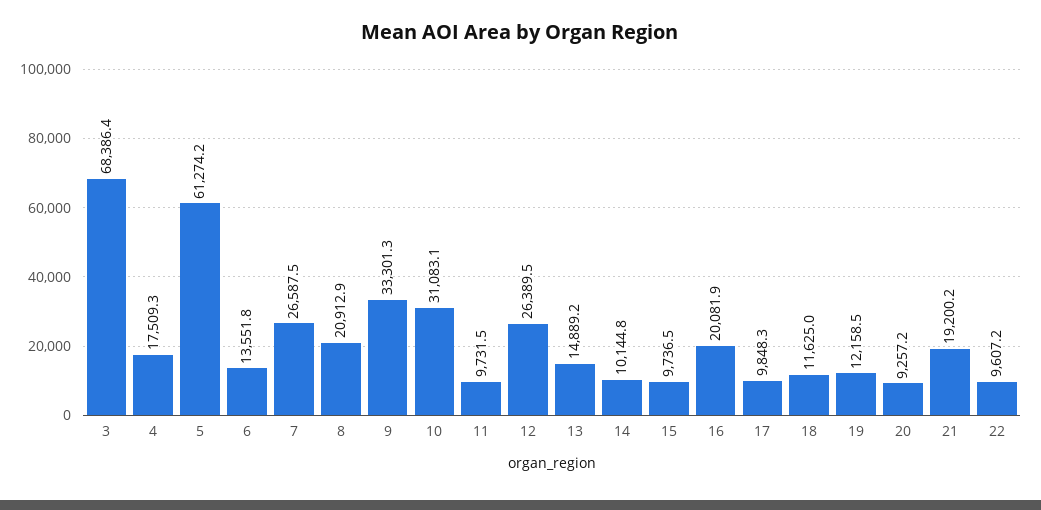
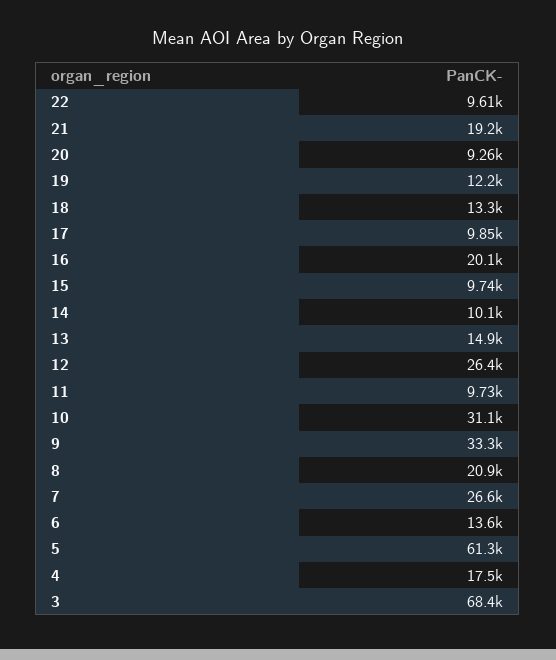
  {
    "3": 68386.4,
    "4": 17509.3,
    "5": 61274.2,
    "6": 13551.8,
    "7": 26587.5,
    "8": 20912.9,
    "9": 33301.3,
    "10": 31083.1,
    "11": 9731.5,
    "12": 26389.5,
    "13": 14889.2,
    "14": 10144.8,
    "15": 9736.5,
    "16": 20081.9,
    "17": 9848.3,
-   "18": 11625,
+   "18": 13300,
    "19": 12158.5,
    "20": 9257.2,
    "21": 19200.2,
    "22": 9607.2
  }

